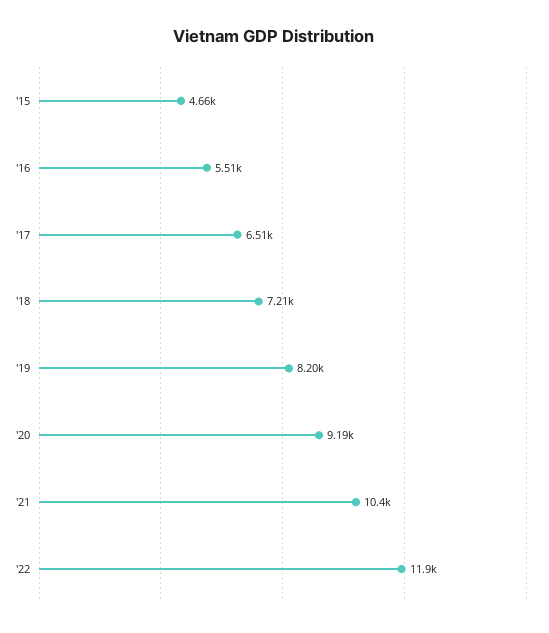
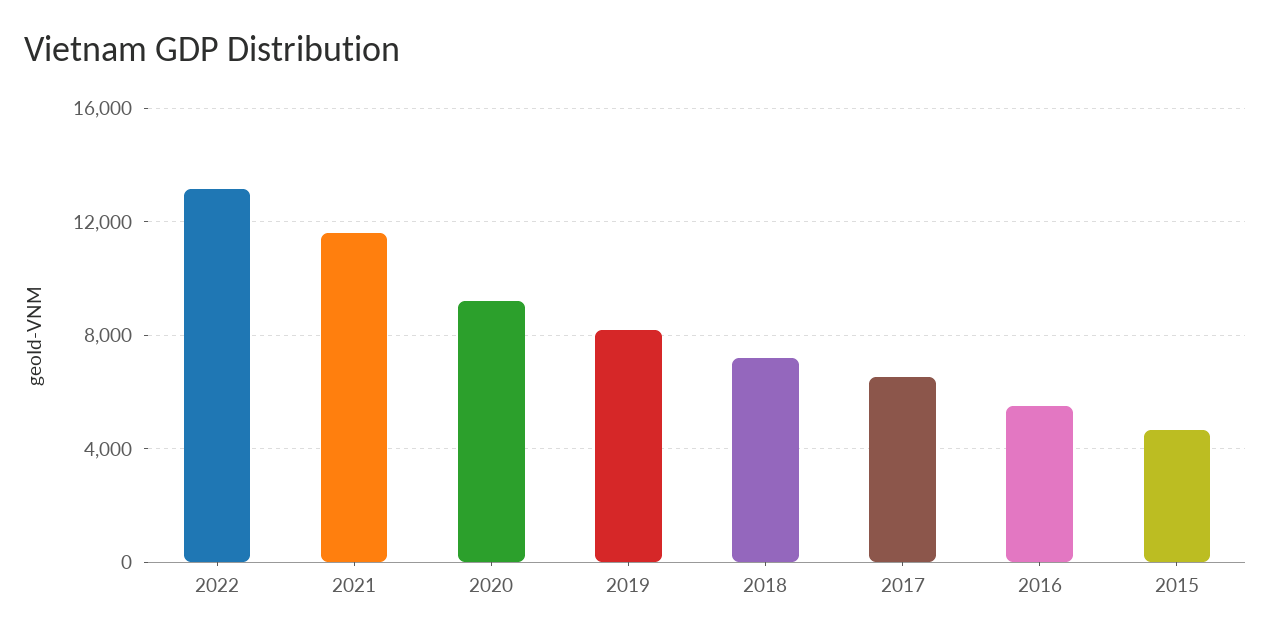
  {
    "'15": 4660,
    "'16": 5510,
    "'17": 6510,
    "'18": 7210,
    "'19": 8200,
    "'20": 9190,
-   "'21": 10400,
+   "'21": 11500,
-   "'22": 11900
+   "'22": 13000
  }

